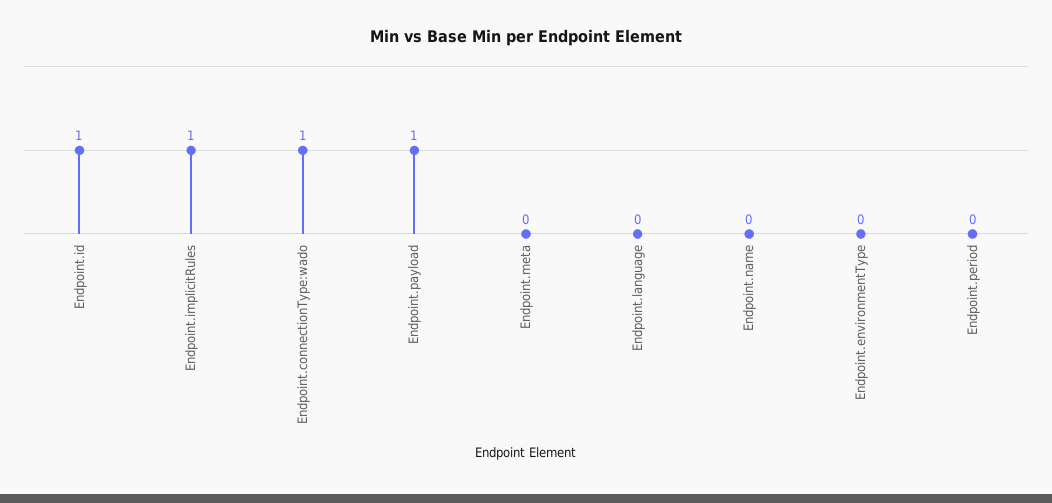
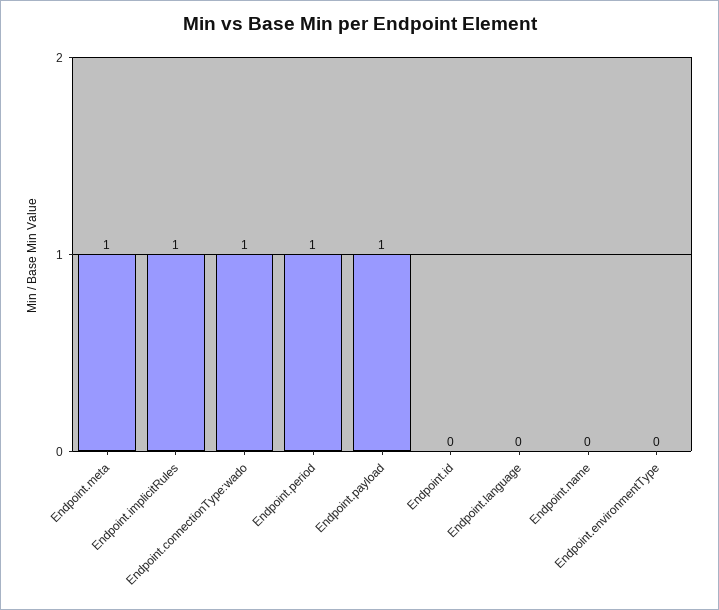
  {
-   "Endpoint.id": 1,
+   "Endpoint.id": 0,
    "Endpoint.implicitRules": 1,
    "Endpoint.connectionType:wado": 1,
    "Endpoint.payload": 1,
-   "Endpoint.meta": 0,
+   "Endpoint.meta": 1,
    "Endpoint.language": 0,
    "Endpoint.name": 0,
    "Endpoint.environmentType": 0,
-   "Endpoint.period": 0
+   "Endpoint.period": 1
  }

